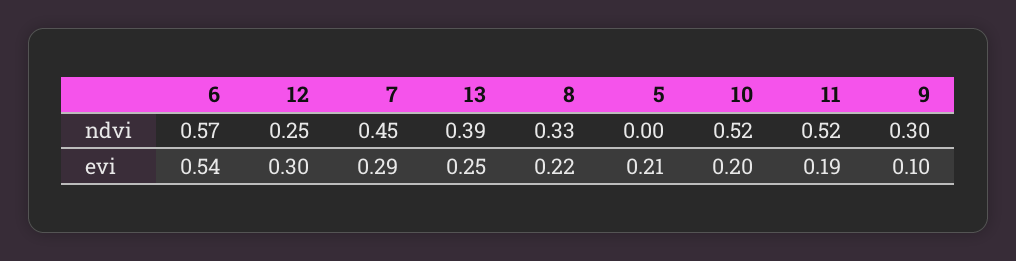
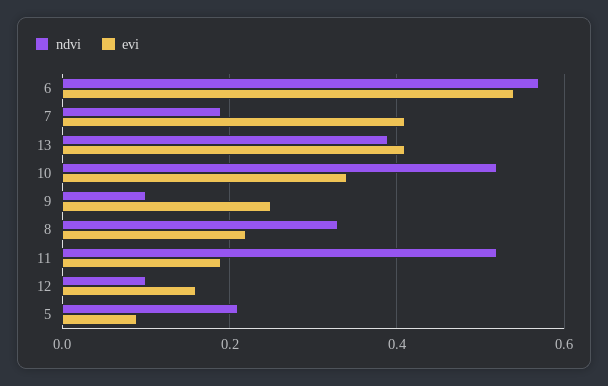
  {
    "ndvi": {
      "6": 0.57,
-     "12": 0.25,
+     "12": 0.1,
-     "7": 0.45,
+     "7": 0.2,
      "13": 0.39,
      "8": 0.33,
-     "5": 0,
+     "5": 0.2,
      "10": 0.52,
      "11": 0.52,
-     "9": 0.3
+     "9": 0.1
    },
    "evi": {
      "6": 0.54,
-     "12": 0.3,
+     "12": 0.15,
-     "7": 0.29,
+     "7": 0.4,
-     "13": 0.25,
+     "13": 0.4,
      "8": 0.22,
-     "5": 0.21,
+     "5": 0.1,
-     "10": 0.2,
+     "10": 0.35,
      "11": 0.19,
-     "9": 0.1
+     "9": 0.25
    }
  }

